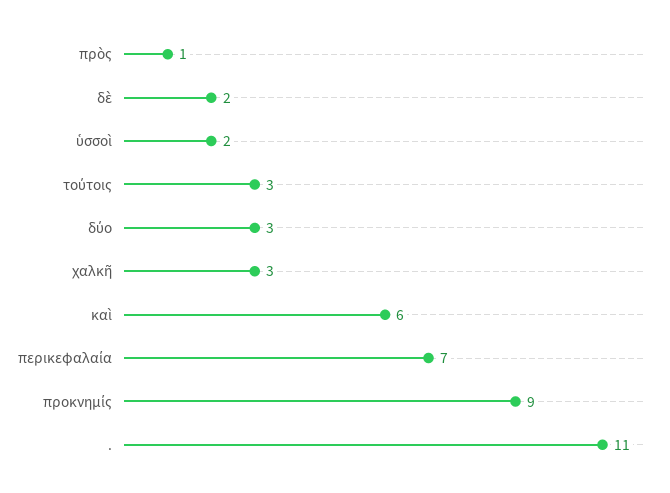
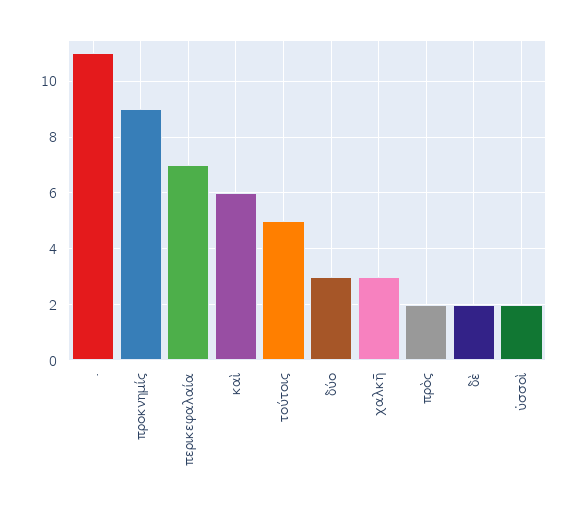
  {
-   "πρὸς": 1,
+   "πρὸς": 2,
    "δὲ": 2,
    "ὑσσοὶ": 2,
-   "τούτοις": 3,
+   "τούτοις": 5,
    "δύο": 3,
    "χαλκῆ": 3,
    "καὶ": 6,
    "περικεφαλαία": 7,
    "προκνημίς": 9,
    ".": 11
  }

